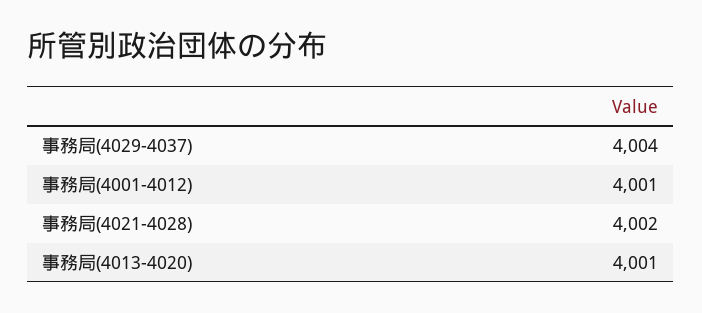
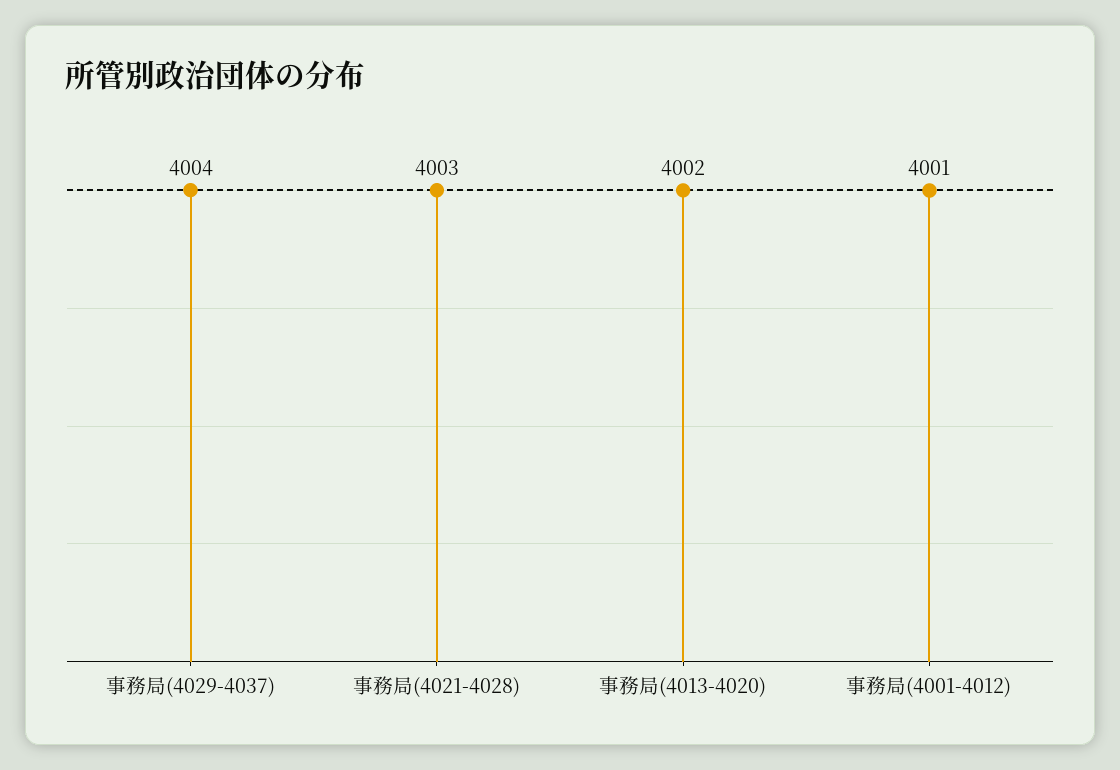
  {
    "事務局(4029-4037)": 4004,
    "事務局(4001-4012)": 4001,
-   "事務局(4021-4028)": 4002,
+   "事務局(4021-4028)": 4003,
-   "事務局(4013-4020)": 4001
+   "事務局(4013-4020)": 4002
  }

